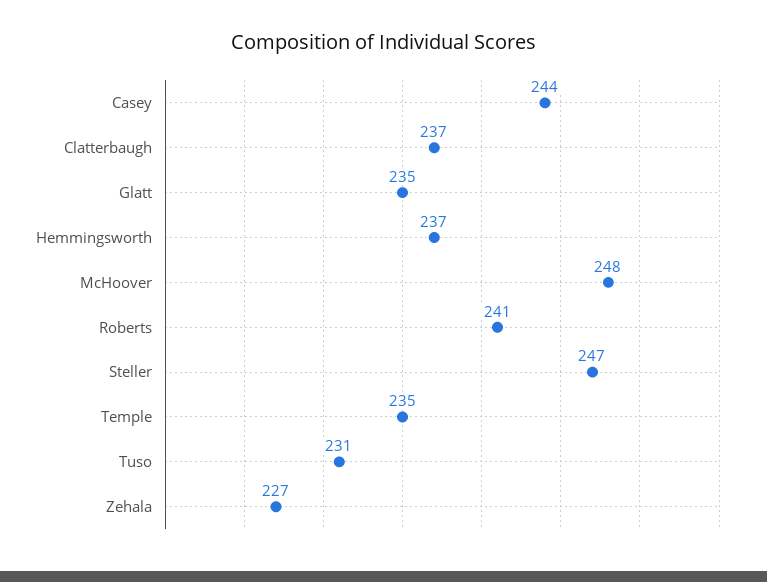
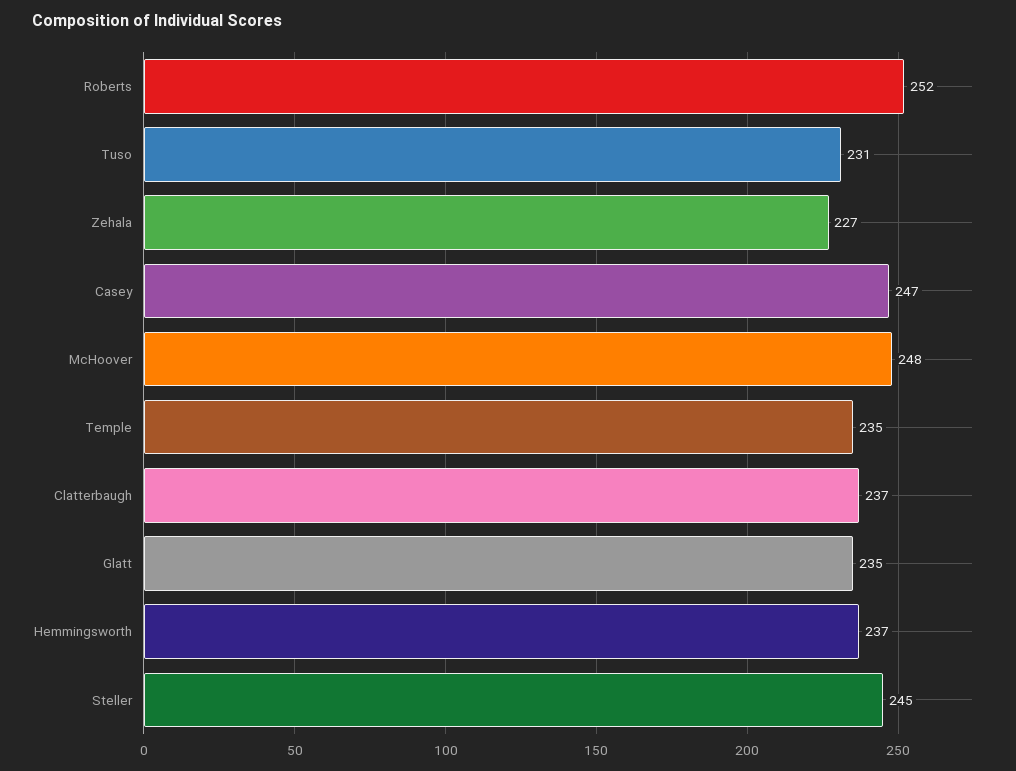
  {
-   "Casey": 244,
+   "Casey": 247,
    "Clatterbaugh": 237,
    "Glatt": 235,
    "Hemmingsworth": 237,
    "McHoover": 248,
-   "Roberts": 241,
+   "Roberts": 252,
-   "Steller": 247,
+   "Steller": 245,
    "Temple": 235,
    "Tuso": 231,
    "Zehala": 227
  }

